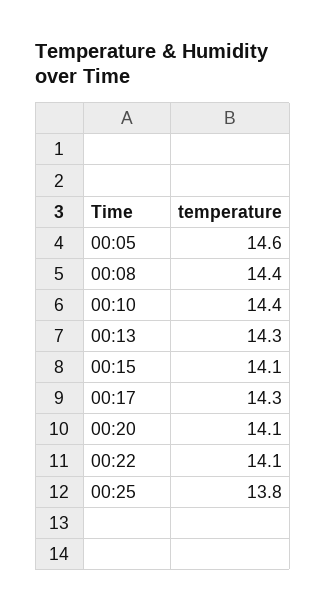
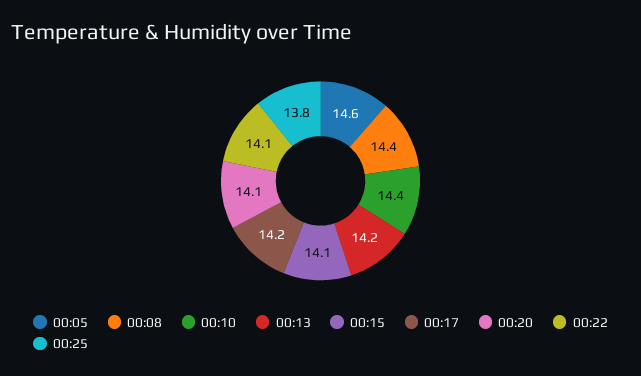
  {
    "00:05": 14.6,
    "00:08": 14.4,
    "00:10": 14.4,
-   "00:13": 14.3,
+   "00:13": 14.2,
    "00:15": 14.1,
-   "00:17": 14.3,
+   "00:17": 14.2,
    "00:20": 14.1,
    "00:22": 14.1,
    "00:25": 13.8
  }

